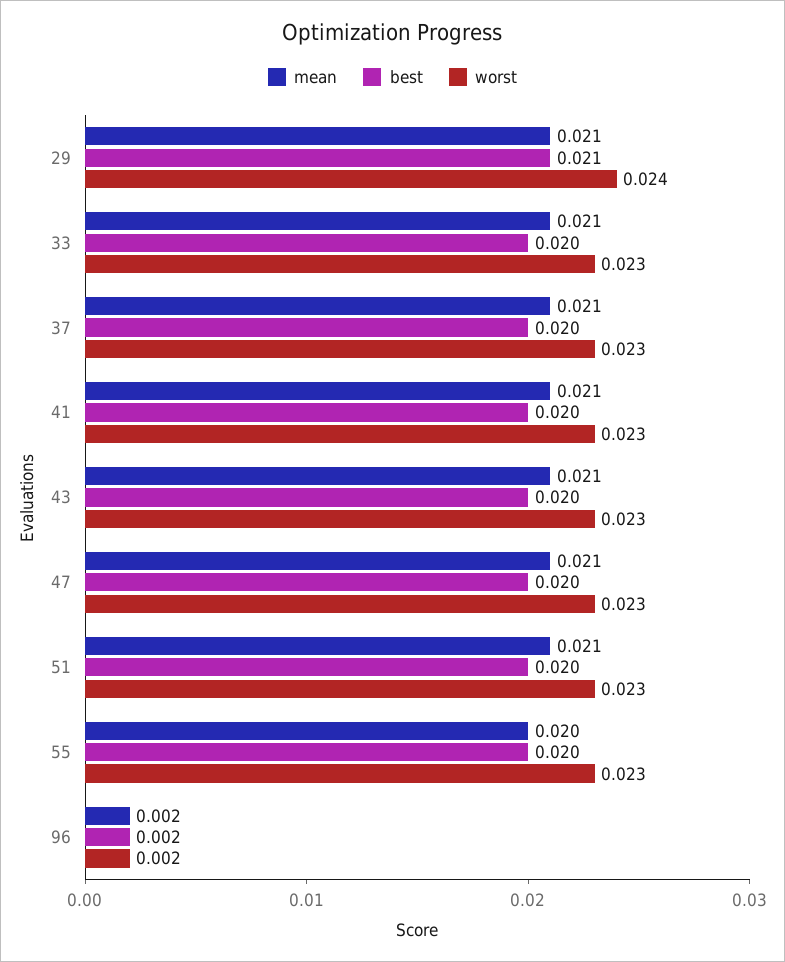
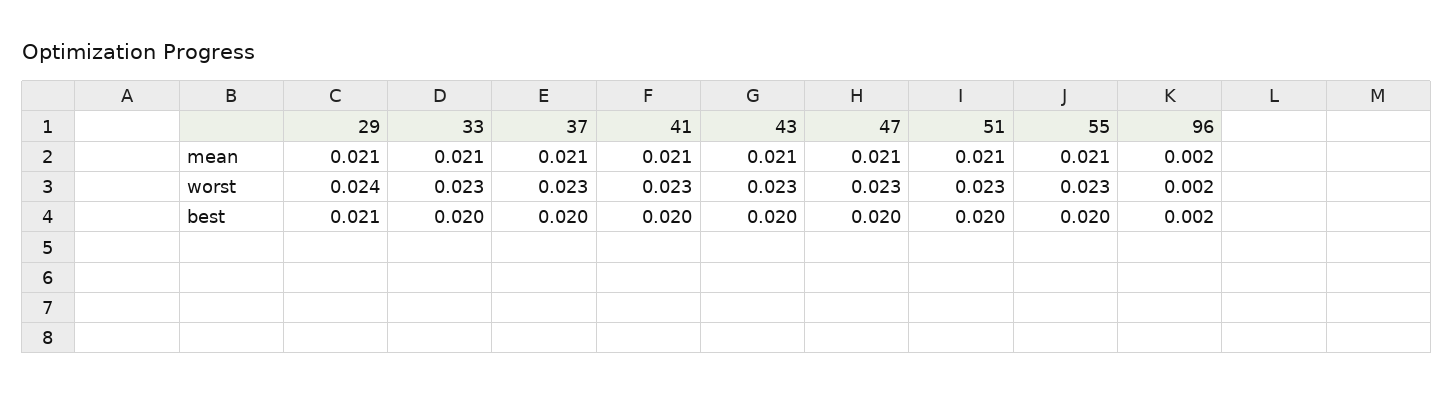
  {
    "mean": {
      "29": 0.021,
      "33": 0.021,
      "37": 0.021,
      "41": 0.021,
      "43": 0.021,
      "47": 0.021,
      "51": 0.021,
-     "55": 0.02,
+     "55": 0.021,
      "96": 0.002
    },
    "best": {
      "29": 0.021,
      "33": 0.02,
      "37": 0.02,
      "41": 0.02,
      "43": 0.02,
      "47": 0.02,
      "51": 0.02,
      "55": 0.02,
      "96": 0.002
    },
    "worst": {
      "29": 0.024,
      "33": 0.023,
      "37": 0.023,
      "41": 0.023,
      "43": 0.023,
      "47": 0.023,
      "51": 0.023,
      "55": 0.023,
      "96": 0.002
    }
  }

